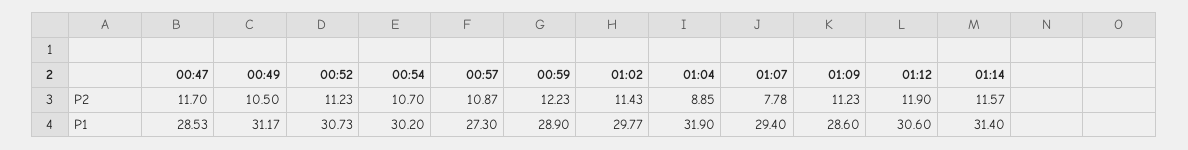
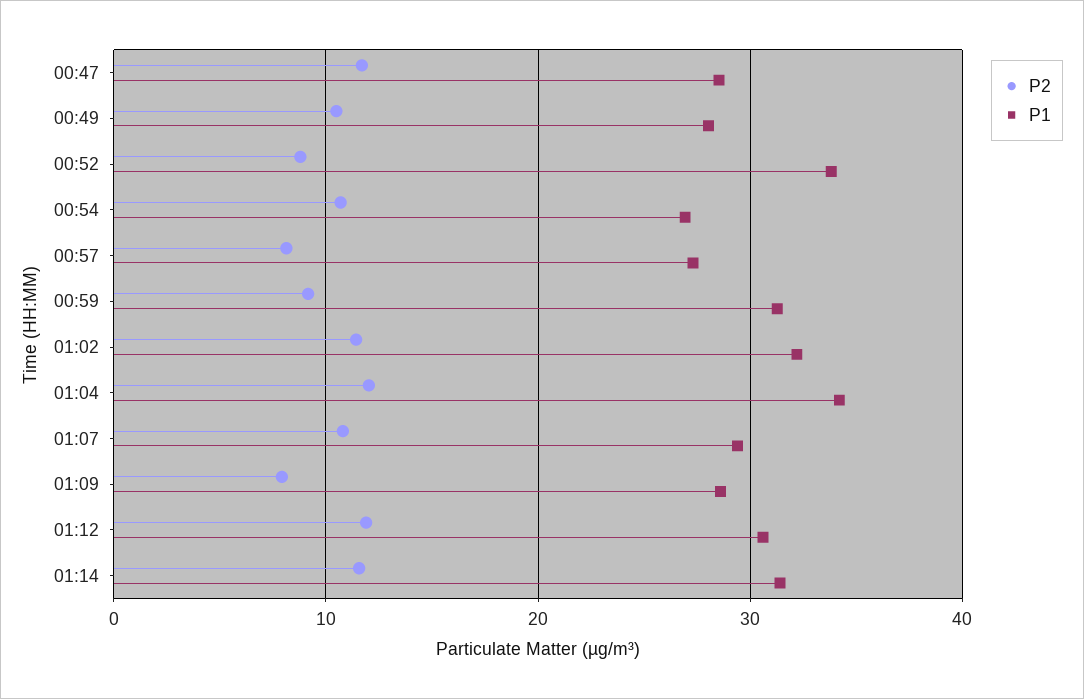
  {
    "P2": {
      "00:47": 11.7,
      "00:49": 10.5,
-     "00:52": 11.23,
+     "00:52": 9,
      "00:54": 10.7,
-     "00:57": 10.87,
+     "00:57": 8,
-     "00:59": 12.23,
+     "00:59": 9,
      "01:02": 11.43,
-     "01:04": 8.85,
+     "01:04": 12,
-     "01:07": 7.78,
+     "01:07": 11,
-     "01:09": 11.23,
+     "01:09": 8,
      "01:12": 11.9,
      "01:14": 11.57
    },
    "P1": {
      "00:47": 28.53,
-     "00:49": 31.17,
+     "00:49": 28,
-     "00:52": 30.73,
+     "00:52": 34,
-     "00:54": 30.2,
+     "00:54": 27,
      "00:57": 27.3,
-     "00:59": 28.9,
+     "00:59": 31,
-     "01:02": 29.77,
+     "01:02": 32,
-     "01:04": 31.9,
+     "01:04": 34,
      "01:07": 29.4,
      "01:09": 28.6,
      "01:12": 30.6,
      "01:14": 31.4
    }
  }

